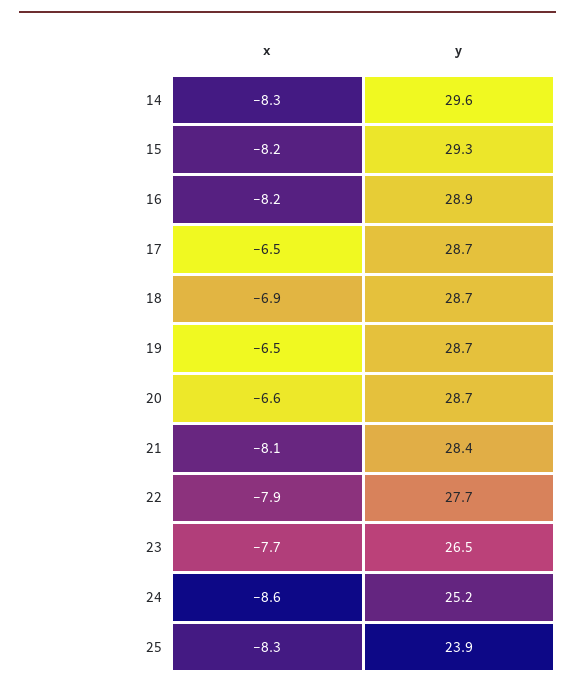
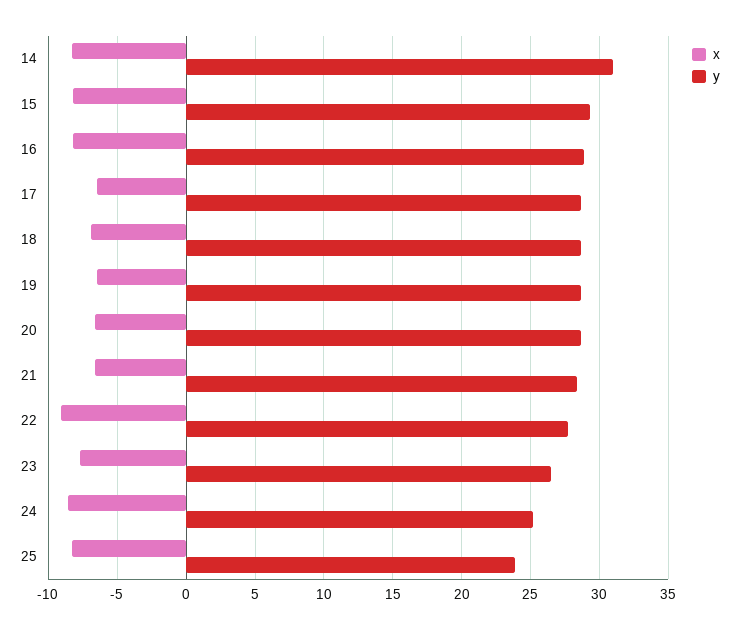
  {
    "x": {
      "14": -8.3,
      "15": -8.2,
      "16": -8.2,
      "17": -6.5,
      "18": -6.9,
      "19": -6.5,
      "20": -6.6,
-     "21": -8.1,
+     "21": -6.5,
-     "22": -7.9,
+     "22": -9,
      "23": -7.7,
      "24": -8.6,
      "25": -8.3
    },
    "y": {
-     "14": 29.6,
+     "14": 31,
      "15": 29.3,
      "16": 28.9,
      "17": 28.7,
      "18": 28.7,
      "19": 28.7,
      "20": 28.7,
      "21": 28.4,
      "22": 27.7,
      "23": 26.5,
      "24": 25.2,
      "25": 23.9
    }
  }

